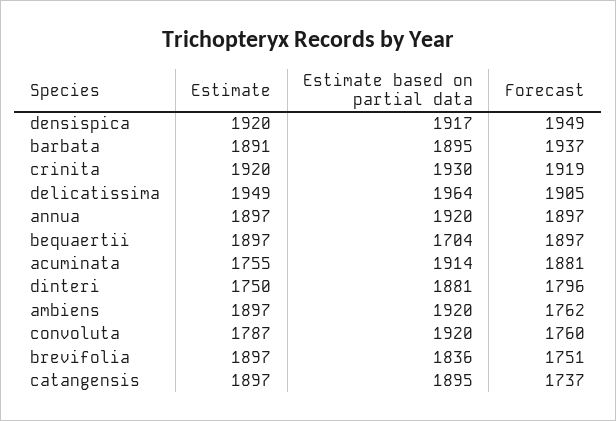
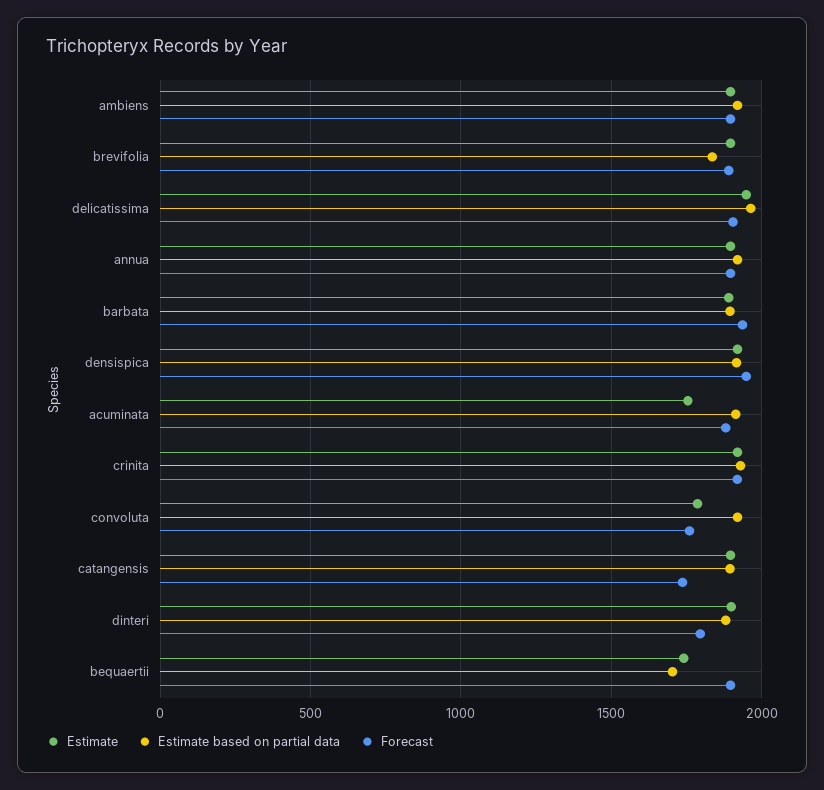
  {
    "Estimate": {
      "densispica": 1920,
      "barbata": 1891,
      "crinita": 1920,
      "delicatissima": 1949,
      "annua": 1897,
-     "bequaertii": 1897,
+     "bequaertii": 1750,
      "acuminata": 1755,
-     "dinteri": 1750,
+     "dinteri": 1900,
      "ambiens": 1897,
      "convoluta": 1787,
      "brevifolia": 1897,
      "catangensis": 1897
    },
    "Estimate based on partial data": {
      "densispica": 1917,
      "barbata": 1895,
      "crinita": 1930,
      "delicatissima": 1964,
      "annua": 1920,
      "bequaertii": 1704,
      "acuminata": 1914,
      "dinteri": 1881,
      "ambiens": 1920,
      "convoluta": 1920,
      "brevifolia": 1836,
      "catangensis": 1895
    },
    "Forecast": {
      "densispica": 1949,
      "barbata": 1937,
      "crinita": 1919,
      "delicatissima": 1905,
      "annua": 1897,
      "bequaertii": 1897,
      "acuminata": 1881,
      "dinteri": 1796,
-     "ambiens": 1762,
+     "ambiens": 1900,
      "convoluta": 1760,
-     "brevifolia": 1751,
+     "brevifolia": 1900,
      "catangensis": 1737
    }
  }

